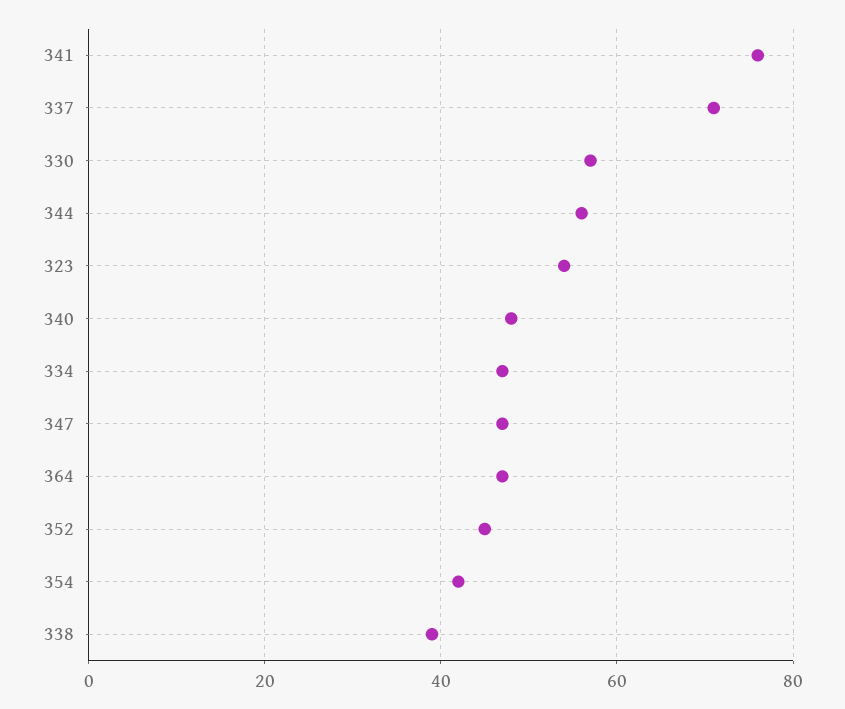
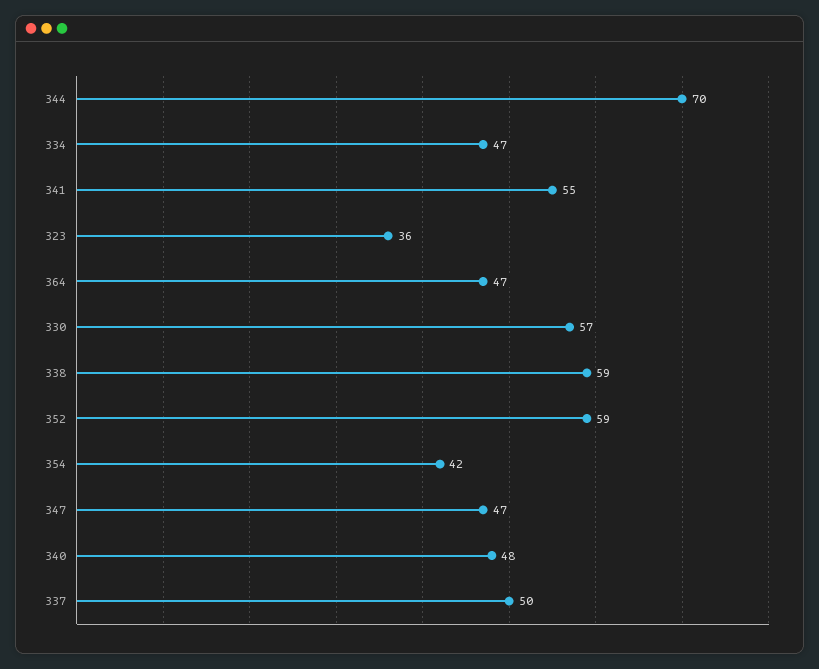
  {
-   "341": 75,
+   "341": 55,
-   "337": 70,
+   "337": 50,
    "330": 57,
-   "344": 55,
+   "344": 70,
-   "323": 55,
+   "323": 36,
    "340": 48,
    "334": 47,
    "347": 47,
    "364": 47,
-   "352": 45,
+   "352": 59,
    "354": 42,
-   "338": 40
+   "338": 59
  }

